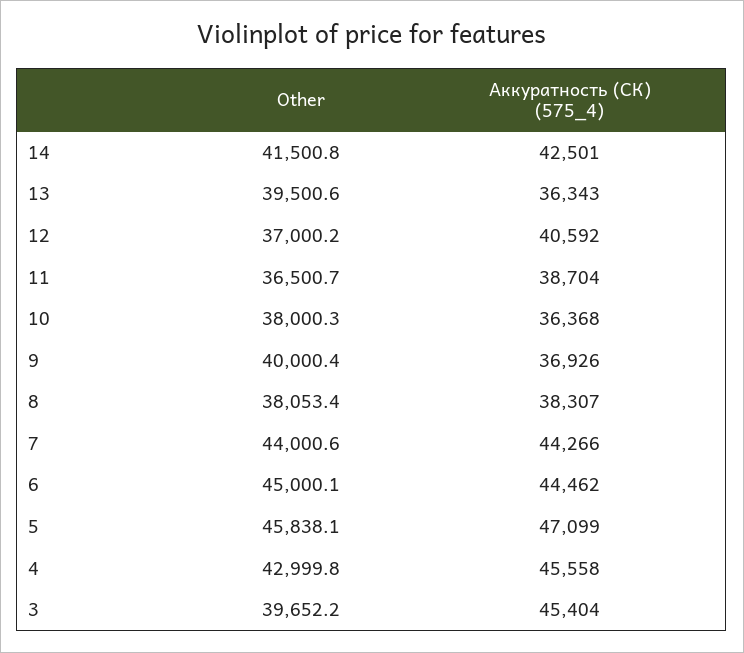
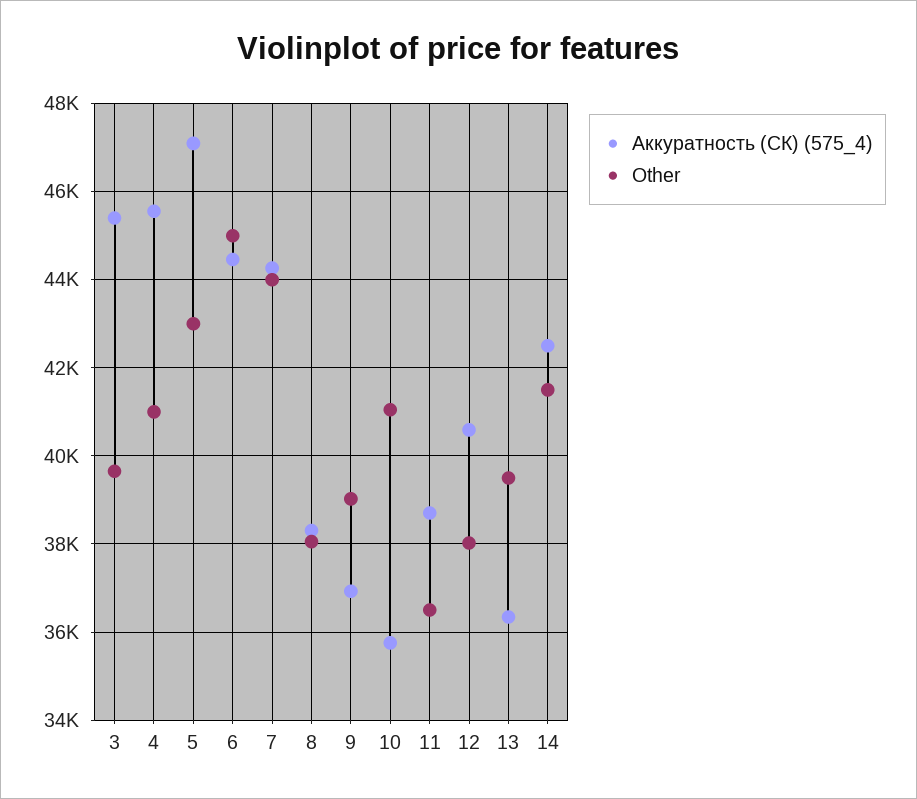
  {
    "Other": {
      "14": 41500.8,
      "13": 39500.6,
-     "12": 37000.2,
+     "12": 38000,
      "11": 36500.7,
-     "10": 38000.3,
+     "10": 41000,
-     "9": 40000.4,
+     "9": 39000,
      "8": 38053.4,
      "7": 44000.6,
      "6": 45000.1,
-     "5": 45838.1,
+     "5": 43000,
-     "4": 42999.8,
+     "4": 41000,
      "3": 39652.2
    },
    "Аккуратность (СК) (575_4)": {
      "14": 42501,
      "13": 36343,
      "12": 40592,
      "11": 38704,
-     "10": 36368,
+     "10": 35800,
      "9": 36926,
      "8": 38307,
      "7": 44266,
      "6": 44462,
      "5": 47099,
      "4": 45558,
      "3": 45404
    }
  }

